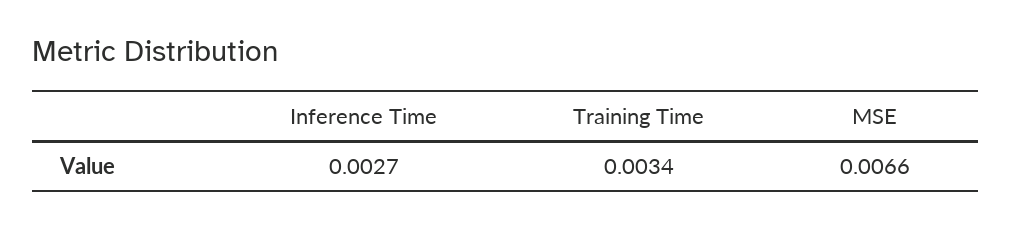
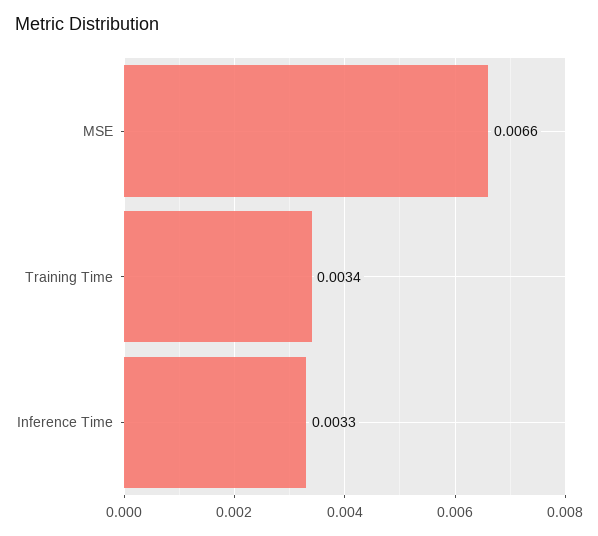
  {
-   "Inference Time": 0.0027,
+   "Inference Time": 0.0033,
    "Training Time": 0.0034,
    "MSE": 0.0066
  }

